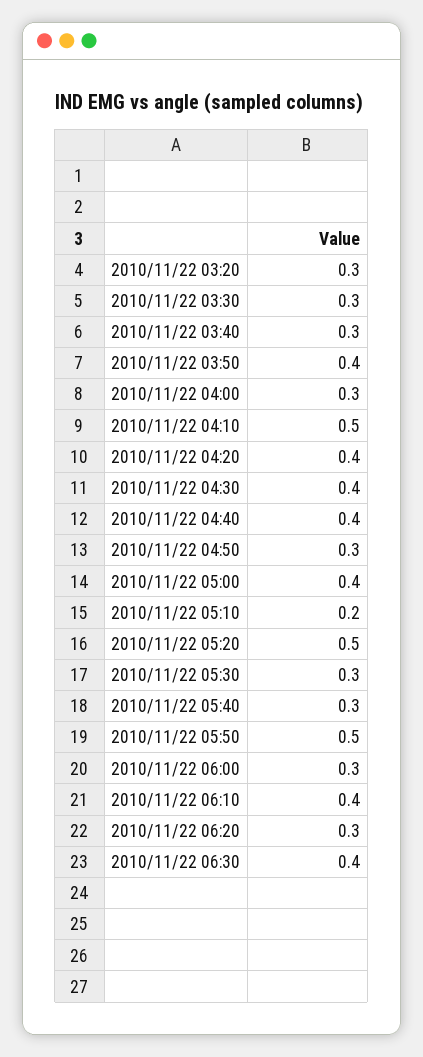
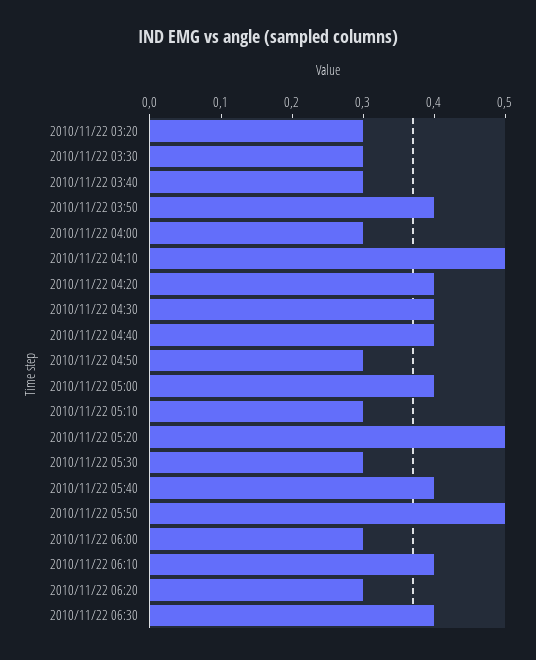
  {
    "2010/11/22 03:20": 0.3,
    "2010/11/22 03:30": 0.3,
    "2010/11/22 03:40": 0.3,
    "2010/11/22 03:50": 0.4,
    "2010/11/22 04:00": 0.3,
    "2010/11/22 04:10": 0.5,
    "2010/11/22 04:20": 0.4,
    "2010/11/22 04:30": 0.4,
    "2010/11/22 04:40": 0.4,
    "2010/11/22 04:50": 0.3,
    "2010/11/22 05:00": 0.4,
-   "2010/11/22 05:10": 0.2,
+   "2010/11/22 05:10": 0.3,
    "2010/11/22 05:20": 0.5,
    "2010/11/22 05:30": 0.3,
-   "2010/11/22 05:40": 0.3,
+   "2010/11/22 05:40": 0.4,
    "2010/11/22 05:50": 0.5,
    "2010/11/22 06:00": 0.3,
    "2010/11/22 06:10": 0.4,
    "2010/11/22 06:20": 0.3,
    "2010/11/22 06:30": 0.4
  }

